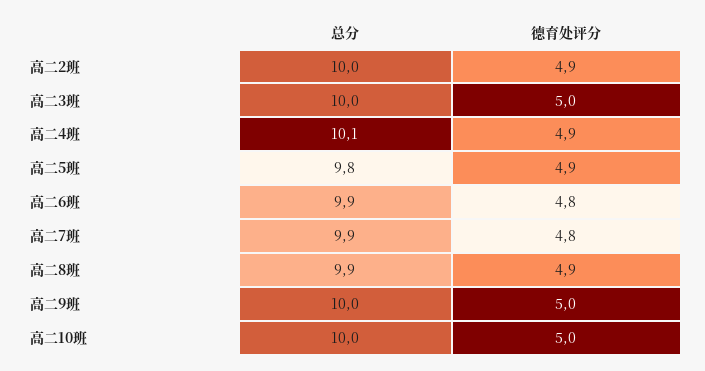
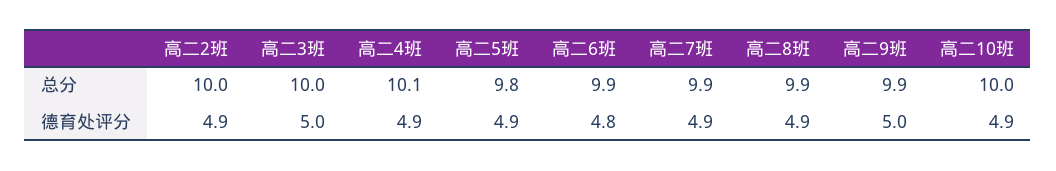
  {
    "总分": {
      "高二2班": 10,
      "高二3班": 10,
      "高二4班": 10.1,
      "高二5班": 9.8,
      "高二6班": 9.9,
      "高二7班": 9.9,
      "高二8班": 9.9,
-     "高二9班": 10,
+     "高二9班": 9.9,
      "高二10班": 10
    },
    "德育处评分": {
      "高二2班": 4.9,
      "高二3班": 5,
      "高二4班": 4.9,
      "高二5班": 4.9,
      "高二6班": 4.8,
-     "高二7班": 4.8,
+     "高二7班": 4.9,
      "高二8班": 4.9,
      "高二9班": 5,
-     "高二10班": 5
+     "高二10班": 4.9
    }
  }

